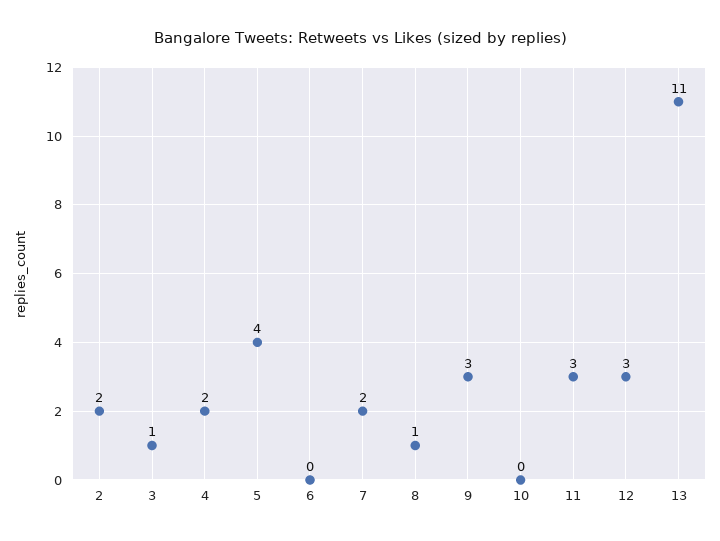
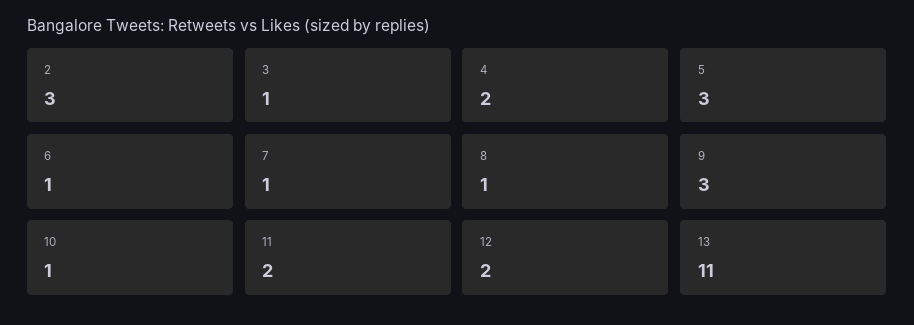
  {
-   "2": 2,
+   "2": 3,
    "3": 1,
    "4": 2,
-   "5": 4,
+   "5": 3,
-   "6": 0,
+   "6": 1,
-   "7": 2,
+   "7": 1,
    "8": 1,
    "9": 3,
-   "10": 0,
+   "10": 1,
-   "11": 3,
+   "11": 2,
-   "12": 3,
+   "12": 2,
    "13": 11
  }

